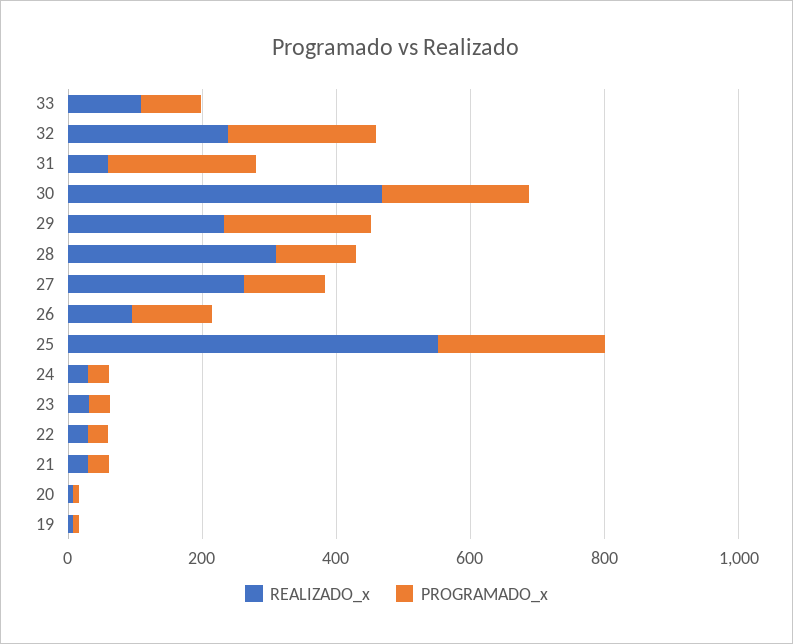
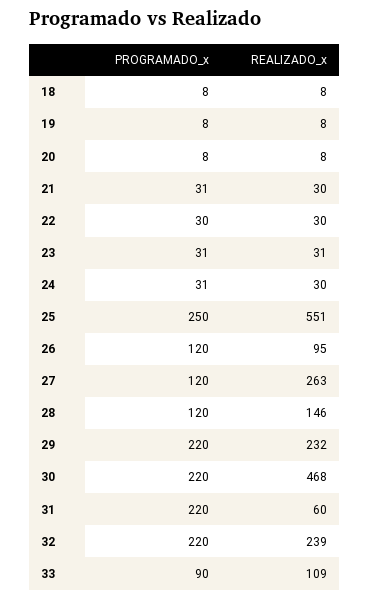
  {
    "REALIZADO_x": {
      "33": 109,
      "32": 239,
      "31": 60,
      "30": 468,
      "29": 232,
-     "28": 300,
+     "28": 146,
      "27": 263,
      "26": 95,
      "25": 551,
      "24": 30,
      "23": 31,
      "22": 30,
      "21": 30,
      "20": 8,
-     "19": 8
+     "19": 8,
+     "18": 8
    },
    "PROGRAMADO_x": {
      "33": 90,
      "32": 220,
      "31": 220,
      "30": 220,
      "29": 220,
      "28": 120,
      "27": 120,
      "26": 120,
      "25": 250,
      "24": 31,
      "23": 31,
      "22": 30,
      "21": 31,
      "20": 8,
-     "19": 8
+     "19": 8,
+     "18": 8
    }
  }

